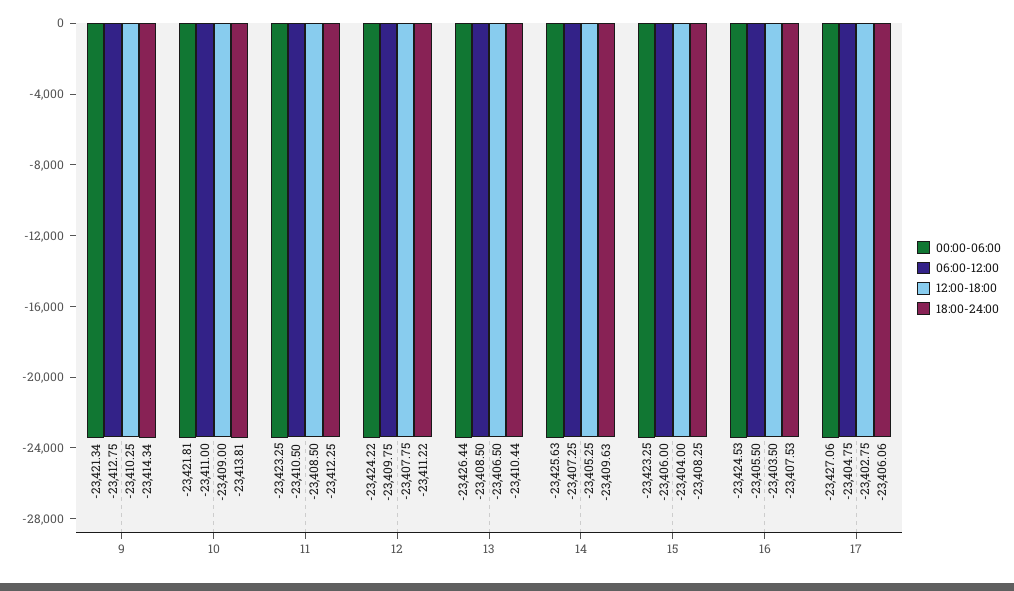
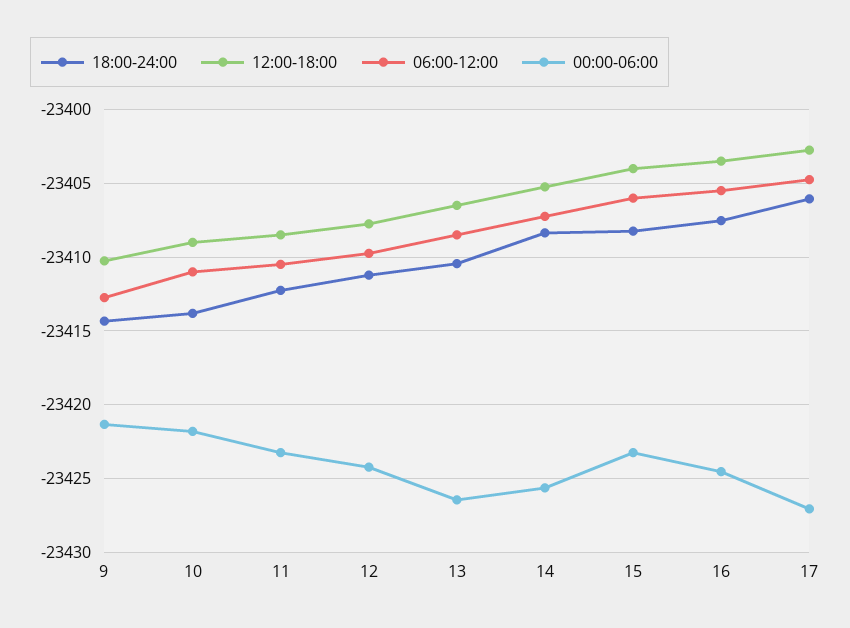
  {
    "00:00-06:00": {
      "9": -23421.34,
      "10": -23421.81,
      "11": -23423.25,
      "12": -23424.22,
      "13": -23426.44,
      "14": -23425.63,
      "15": -23423.25,
      "16": -23424.53,
      "17": -23427.06
    },
    "06:00-12:00": {
      "9": -23412.75,
      "10": -23411,
      "11": -23410.5,
      "12": -23409.75,
      "13": -23408.5,
      "14": -23407.25,
      "15": -23406,
      "16": -23405.5,
      "17": -23404.75
    },
    "12:00-18:00": {
      "9": -23410.25,
      "10": -23409,
      "11": -23408.5,
      "12": -23407.75,
      "13": -23406.5,
      "14": -23405.25,
      "15": -23404,
      "16": -23403.5,
      "17": -23402.75
    },
    "18:00-24:00": {
      "9": -23414.34,
      "10": -23413.81,
      "11": -23412.25,
      "12": -23411.22,
      "13": -23410.44,
-     "14": -23409.63,
+     "14": -23408.5,
      "15": -23408.25,
      "16": -23407.53,
      "17": -23406.06
    }
  }

